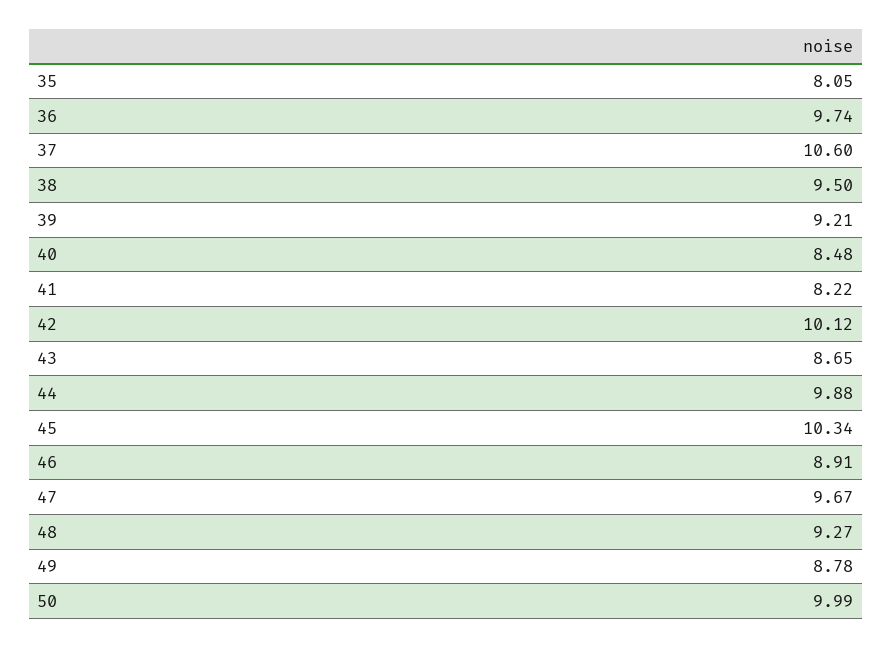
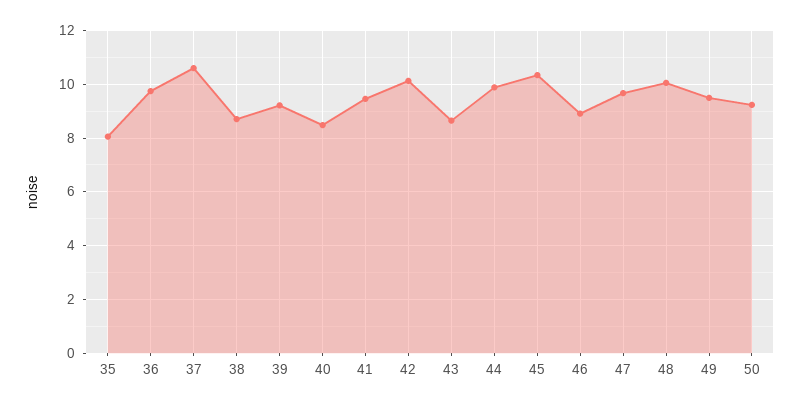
  {
    "35": 8.05,
    "36": 9.74,
    "37": 10.6,
-   "38": 9.5,
+   "38": 8.75,
    "39": 9.21,
    "40": 8.48,
-   "41": 8.22,
+   "41": 9.5,
    "42": 10.12,
    "43": 8.65,
    "44": 9.88,
    "45": 10.34,
    "46": 8.91,
    "47": 9.67,
-   "48": 9.27,
+   "48": 10,
-   "49": 8.78,
+   "49": 9.5,
-   "50": 9.99
+   "50": 9.25
  }

